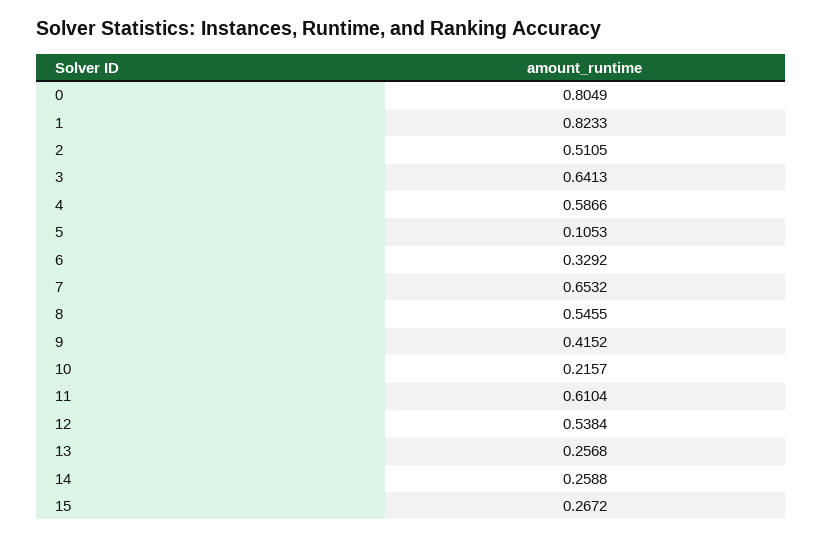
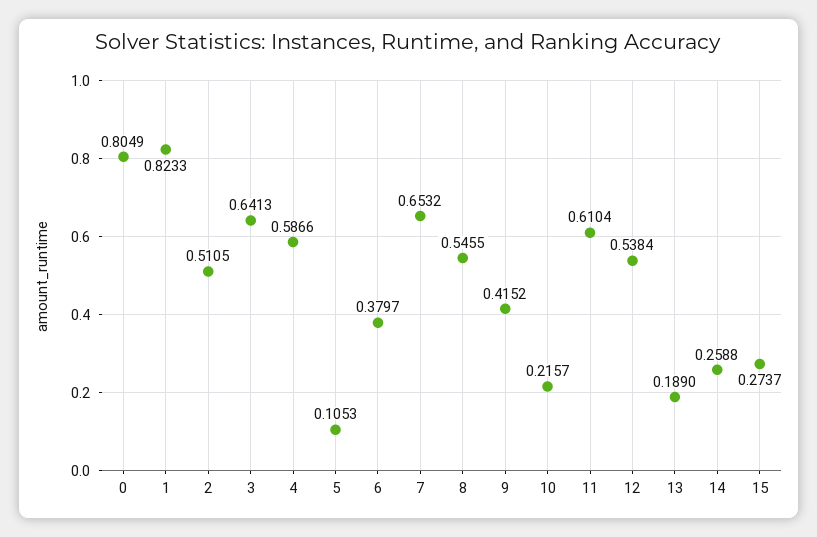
  {
    "0": 0.8049,
    "1": 0.8233,
    "2": 0.5105,
    "3": 0.6413,
    "4": 0.5866,
    "5": 0.1053,
-   "6": 0.3292,
+   "6": 0.3797,
    "7": 0.6532,
    "8": 0.5455,
    "9": 0.4152,
    "10": 0.2157,
    "11": 0.6104,
    "12": 0.5384,
-   "13": 0.2568,
+   "13": 0.189,
    "14": 0.2588,
-   "15": 0.2672
+   "15": 0.2737
  }

